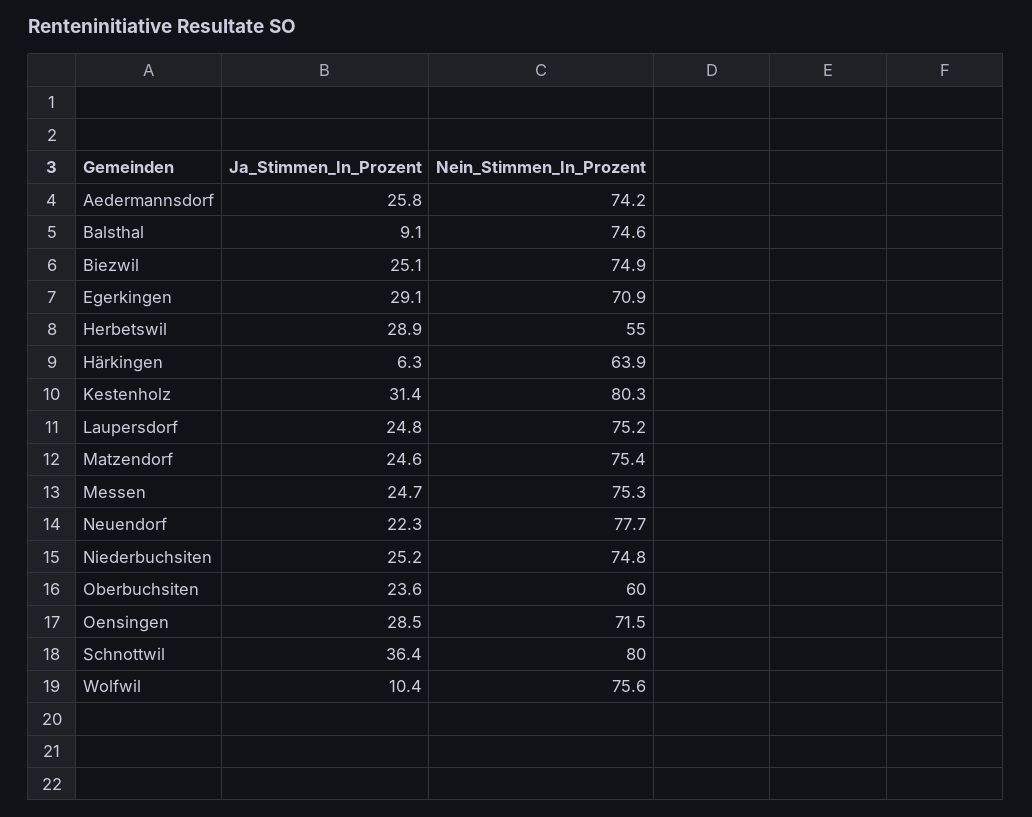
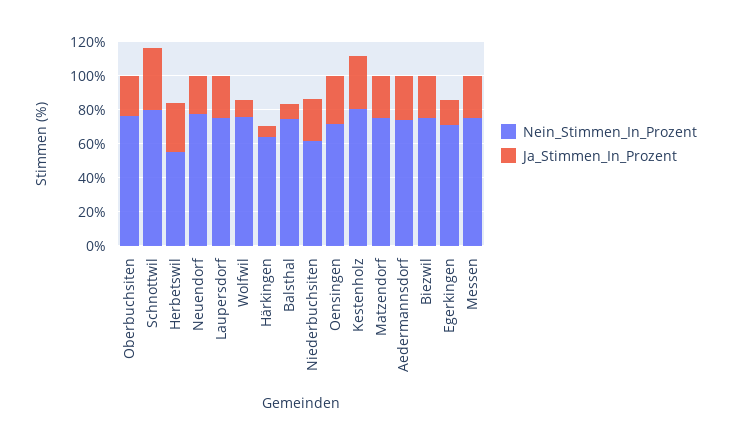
  {
    "Ja_Stimmen_In_Prozent": {
      "Aedermannsdorf": 25.8,
      "Balsthal": 9.1,
      "Biezwil": 25.1,
-     "Egerkingen": 29.1,
+     "Egerkingen": 15,
      "Herbetswil": 28.9,
      "Härkingen": 6.3,
      "Kestenholz": 31.4,
      "Laupersdorf": 24.8,
      "Matzendorf": 24.6,
      "Messen": 24.7,
      "Neuendorf": 22.3,
      "Niederbuchsiten": 25.2,
      "Oberbuchsiten": 23.6,
      "Oensingen": 28.5,
      "Schnottwil": 36.4,
      "Wolfwil": 10.4
    },
    "Nein_Stimmen_In_Prozent": {
      "Aedermannsdorf": 74.2,
      "Balsthal": 74.6,
      "Biezwil": 74.9,
      "Egerkingen": 70.9,
      "Herbetswil": 55,
      "Härkingen": 63.9,
      "Kestenholz": 80.3,
      "Laupersdorf": 75.2,
      "Matzendorf": 75.4,
      "Messen": 75.3,
      "Neuendorf": 77.7,
-     "Niederbuchsiten": 74.8,
+     "Niederbuchsiten": 60,
-     "Oberbuchsiten": 60,
+     "Oberbuchsiten": 75,
      "Oensingen": 71.5,
      "Schnottwil": 80,
      "Wolfwil": 75.6
    }
  }

